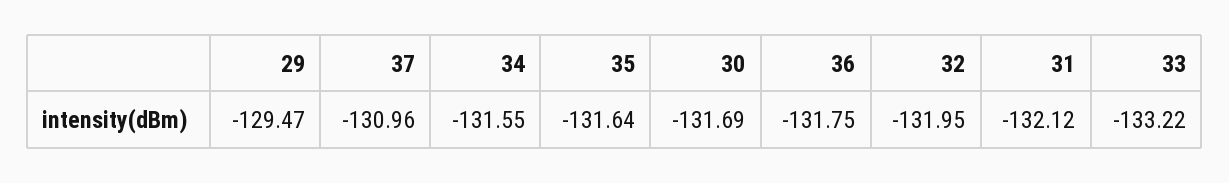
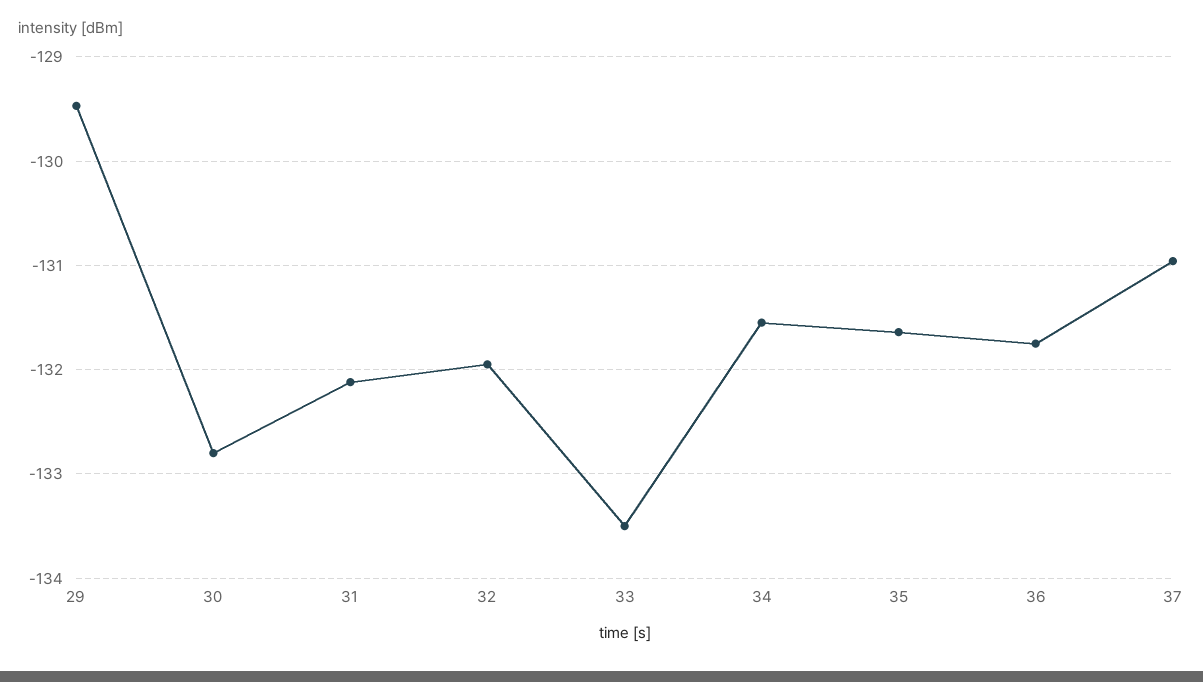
  {
    "29": -129.47,
    "37": -130.96,
    "34": -131.55,
    "35": -131.64,
-   "30": -131.69,
+   "30": -132.8,
    "36": -131.75,
    "32": -131.95,
    "31": -132.12,
-   "33": -133.22
+   "33": -133.5
  }

